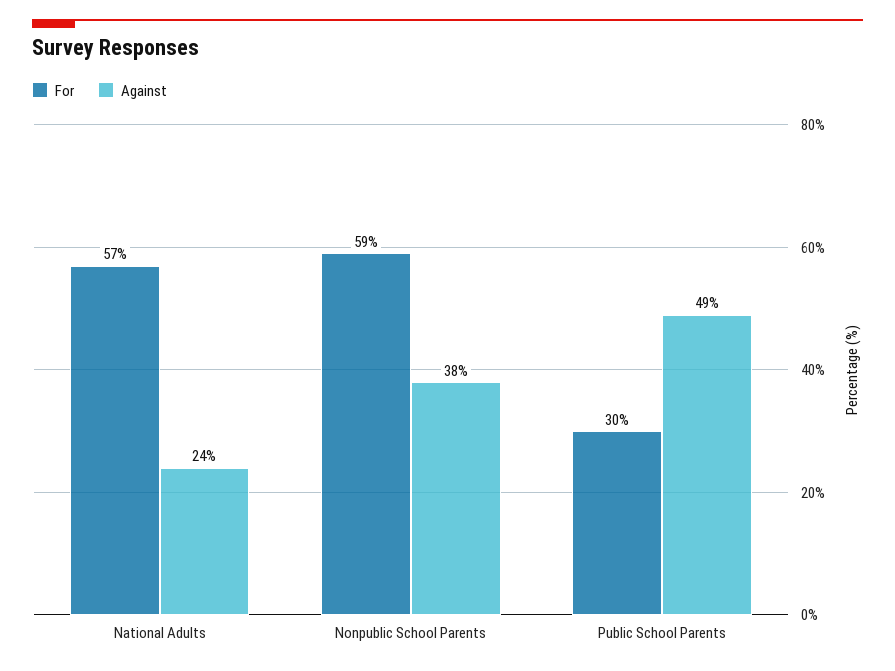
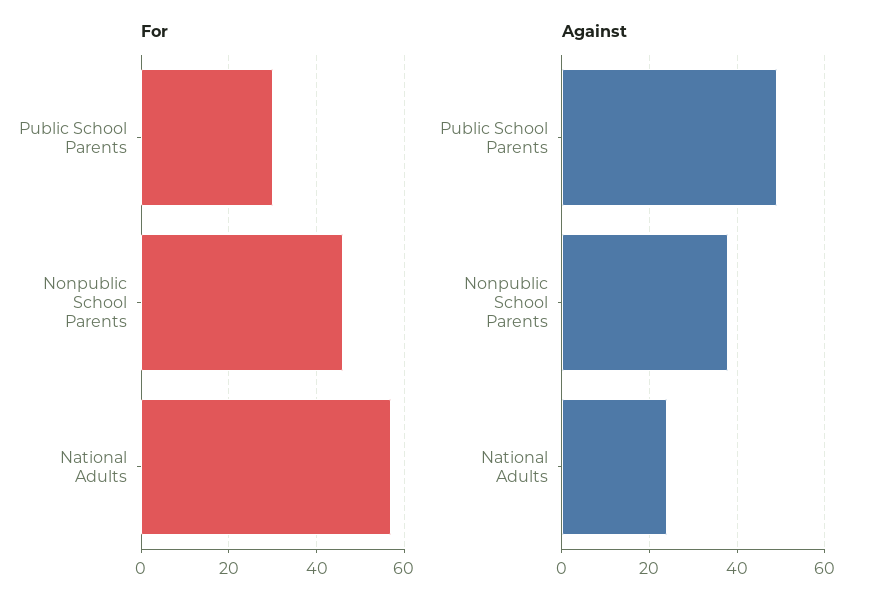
  {
    "For": {
      "National Adults": 57,
-     "Nonpublic School Parents": 59,
+     "Nonpublic School Parents": 45,
      "Public School Parents": 30
    },
    "Against": {
      "National Adults": 24,
      "Nonpublic School Parents": 38,
      "Public School Parents": 49
    }
  }

